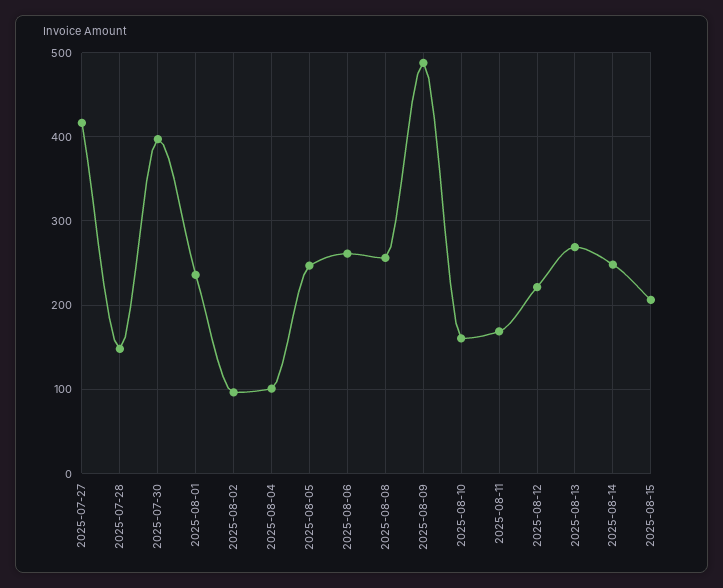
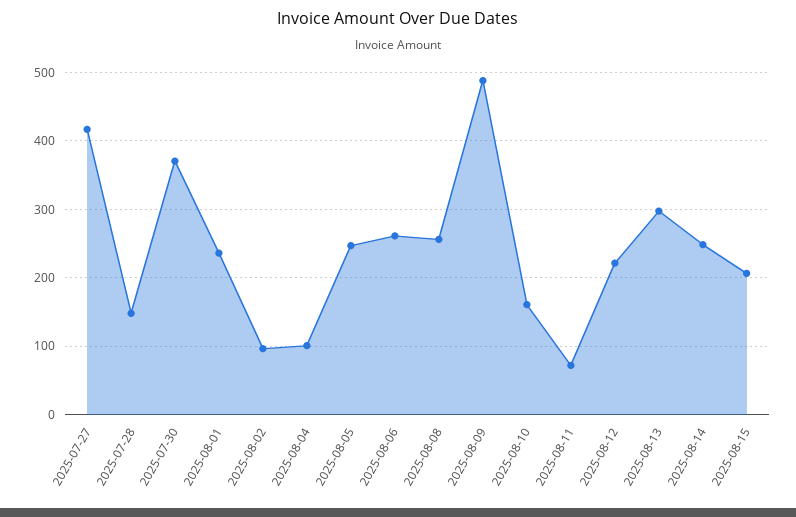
  {
    "2025-07-27": 420,
    "2025-07-28": 150,
-   "2025-07-30": 400,
+   "2025-07-30": 370,
    "2025-08-01": 240,
    "2025-08-02": 100,
    "2025-08-04": 100,
    "2025-08-05": 250,
    "2025-08-06": 260,
    "2025-08-08": 260,
    "2025-08-09": 490,
    "2025-08-10": 160,
-   "2025-08-11": 170,
+   "2025-08-11": 70,
    "2025-08-12": 220,
-   "2025-08-13": 270,
+   "2025-08-13": 300,
    "2025-08-14": 250,
    "2025-08-15": 210
  }

